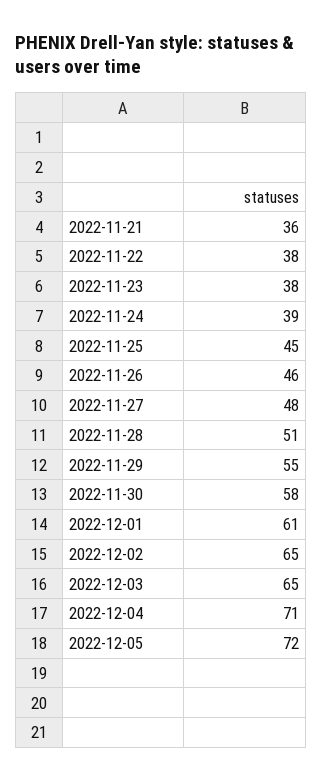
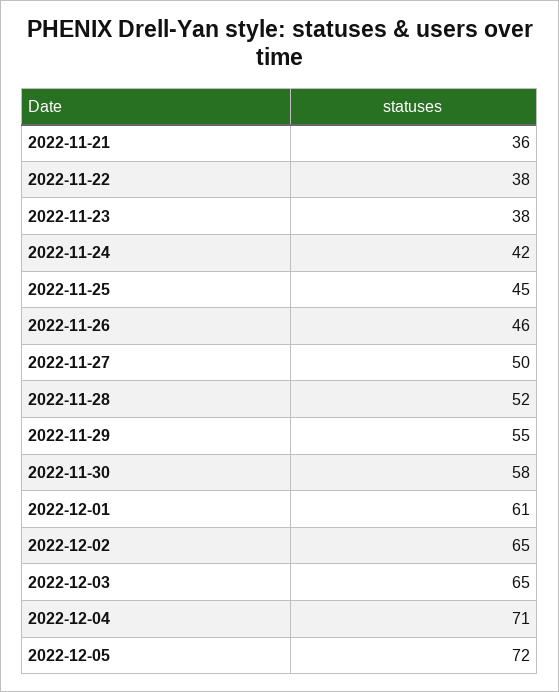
  {
    "2022-11-21": 36,
    "2022-11-22": 38,
    "2022-11-23": 38,
-   "2022-11-24": 39,
+   "2022-11-24": 42,
    "2022-11-25": 45,
    "2022-11-26": 46,
-   "2022-11-27": 48,
+   "2022-11-27": 50,
-   "2022-11-28": 51,
+   "2022-11-28": 52,
    "2022-11-29": 55,
    "2022-11-30": 58,
    "2022-12-01": 61,
    "2022-12-02": 65,
    "2022-12-03": 65,
    "2022-12-04": 71,
    "2022-12-05": 72
  }

